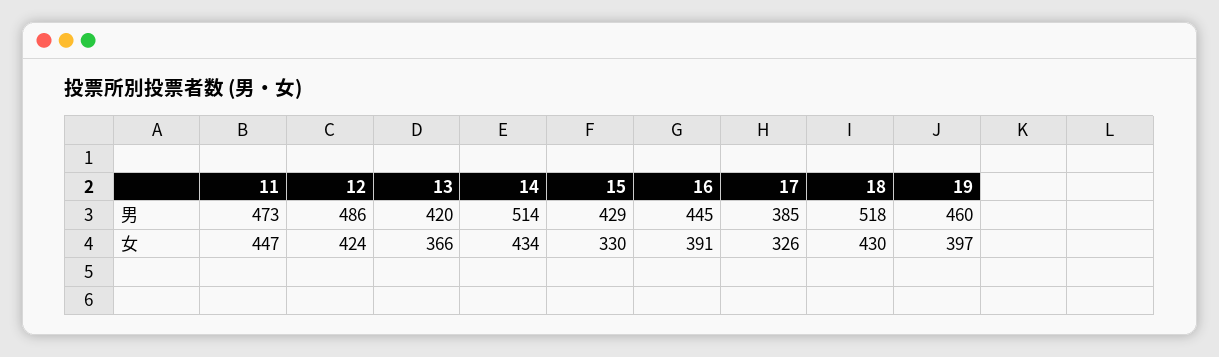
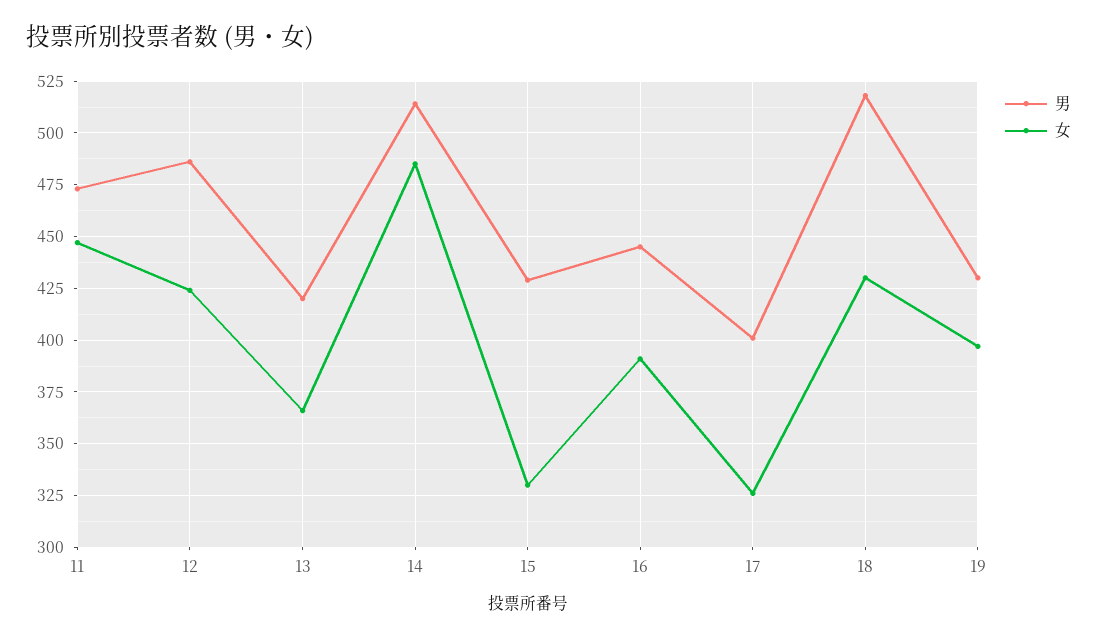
  {
    "男": {
      "11": 473,
      "12": 486,
      "13": 420,
      "14": 514,
      "15": 429,
      "16": 445,
-     "17": 385,
+     "17": 400,
      "18": 518,
-     "19": 460
+     "19": 430
    },
    "女": {
      "11": 447,
      "12": 424,
      "13": 366,
-     "14": 434,
+     "14": 485,
      "15": 330,
      "16": 391,
      "17": 326,
      "18": 430,
      "19": 397
    }
  }

